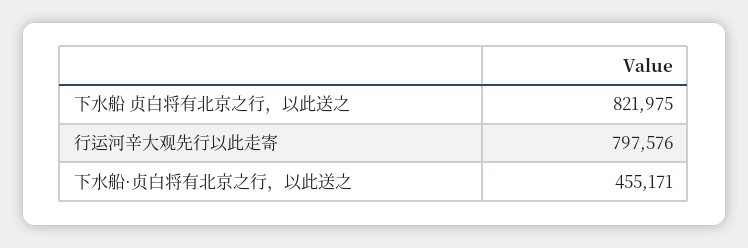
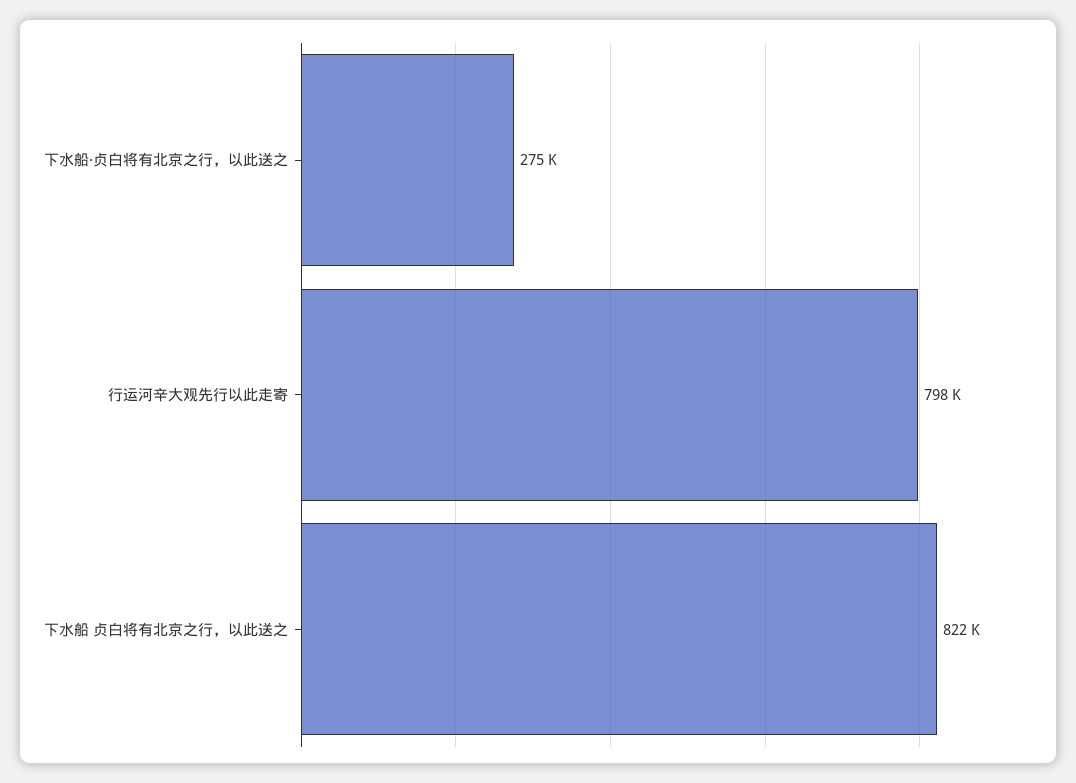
  {
    "下水船 贞白将有北京之行，以此送之": 821975,
    "行运河辛大观先行以此走寄": 797576,
-   "下水船·贞白将有北京之行，以此送之": 455171
+   "下水船·贞白将有北京之行，以此送之": 275000
  }

